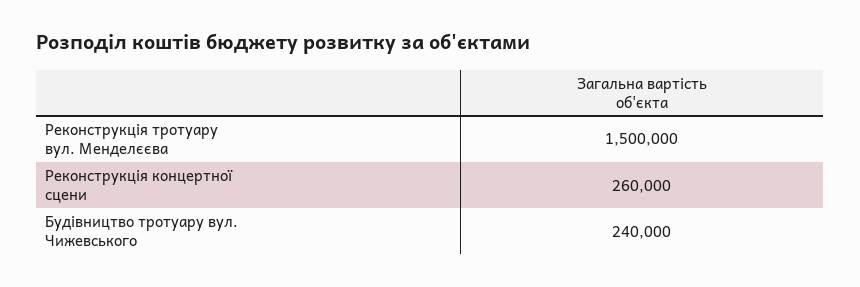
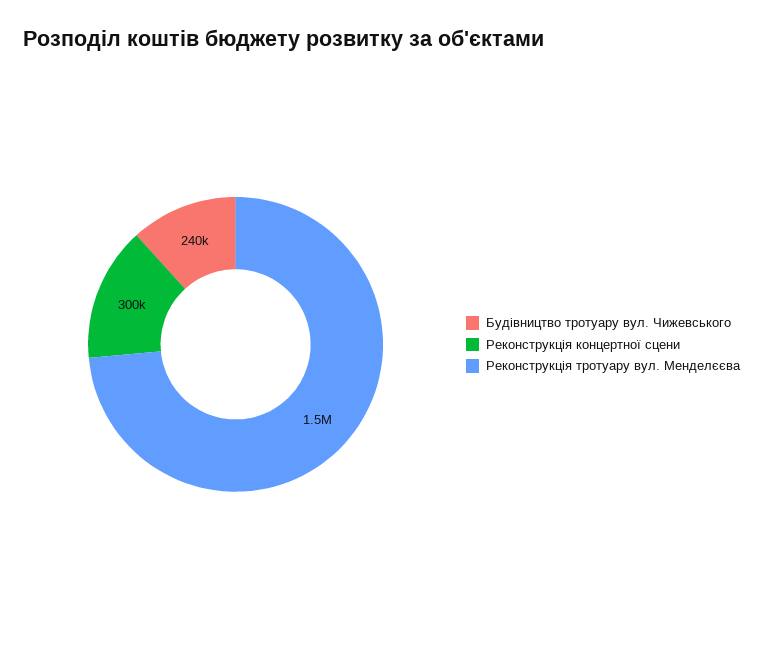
  {
    "Реконструкція тротуару вул. Менделєєва": 1500000,
-   "Реконструкція концертної сцени": 260000,
+   "Реконструкція концертної сцени": 300000,
    "Будівництво тротуару вул. Чижевського": 240000
  }

